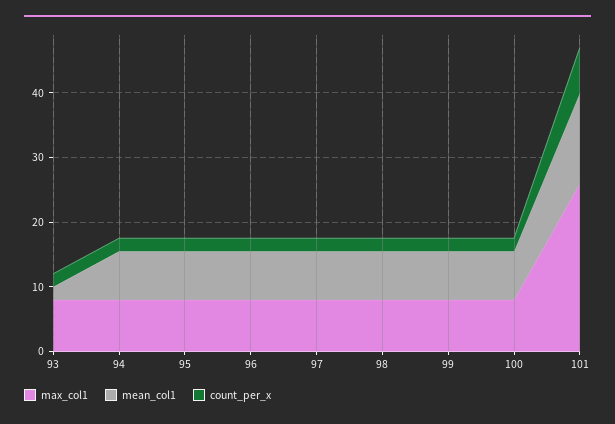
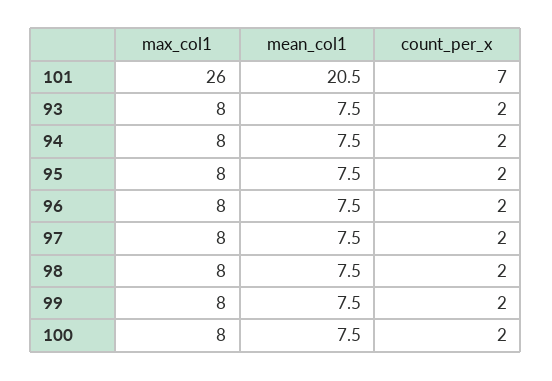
  {
    "max_col1": {
      "93": 8,
      "94": 8,
      "95": 8,
      "96": 8,
      "97": 8,
      "98": 8,
      "99": 8,
      "100": 8,
      "101": 26
    },
    "mean_col1": {
-     "93": 2,
+     "93": 7.5,
      "94": 7.5,
      "95": 7.5,
      "96": 7.5,
      "97": 7.5,
      "98": 7.5,
      "99": 7.5,
      "100": 7.5,
-     "101": 14
+     "101": 20.5
    },
    "count_per_x": {
      "93": 2,
      "94": 2,
      "95": 2,
      "96": 2,
      "97": 2,
      "98": 2,
      "99": 2,
      "100": 2,
      "101": 7
    }
  }

